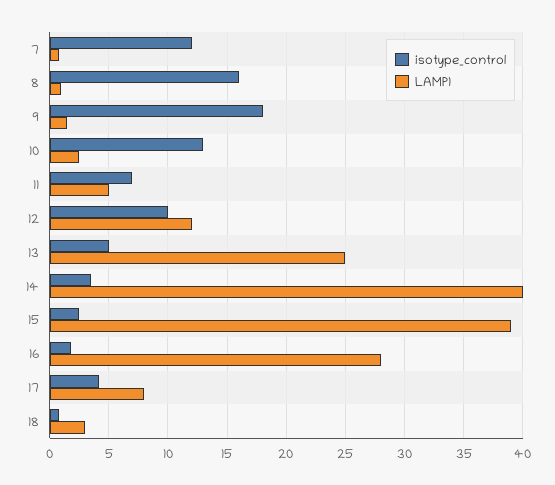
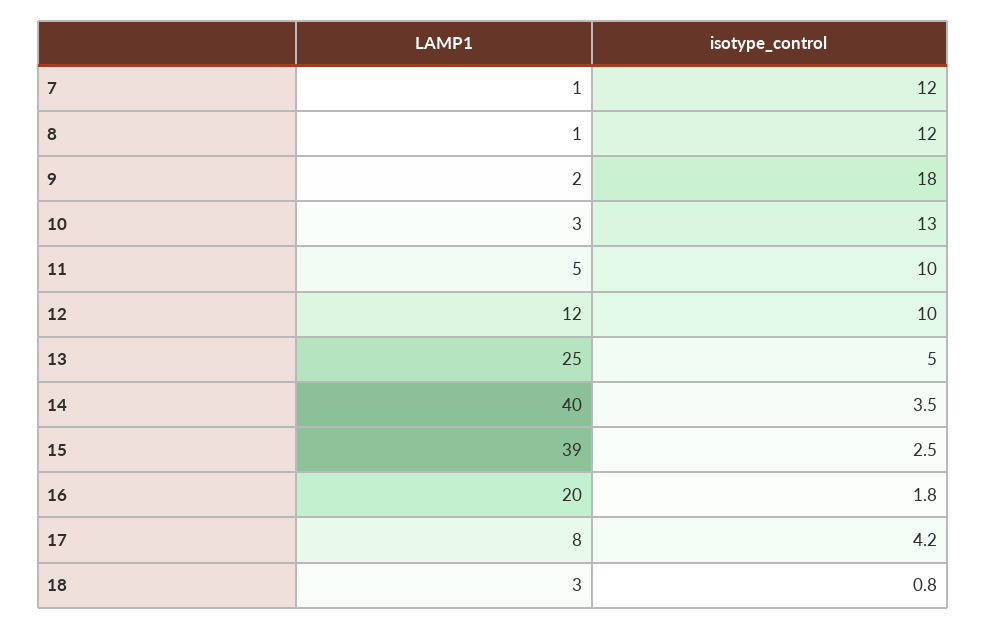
  {
    "isotype_control": {
      "7": 12,
-     "8": 16,
+     "8": 12,
      "9": 18,
      "10": 13,
-     "11": 7,
+     "11": 10,
      "12": 10,
      "13": 5,
      "14": 3.5,
      "15": 2.5,
      "16": 1.8,
      "17": 4.2,
      "18": 0.8
    },
    "LAMP1": {
      "7": 1,
      "8": 1,
      "9": 2,
      "10": 3,
      "11": 5,
      "12": 12,
      "13": 25,
      "14": 40,
      "15": 39,
-     "16": 28,
+     "16": 20,
      "17": 8,
      "18": 3
    }
  }

